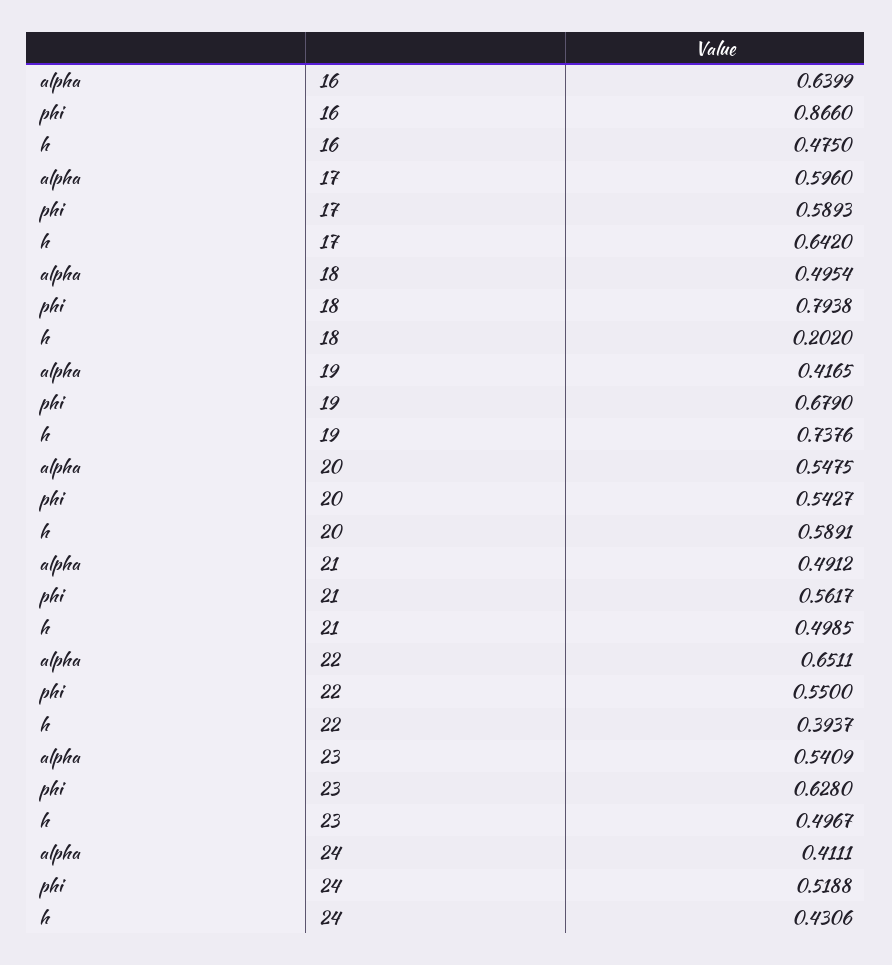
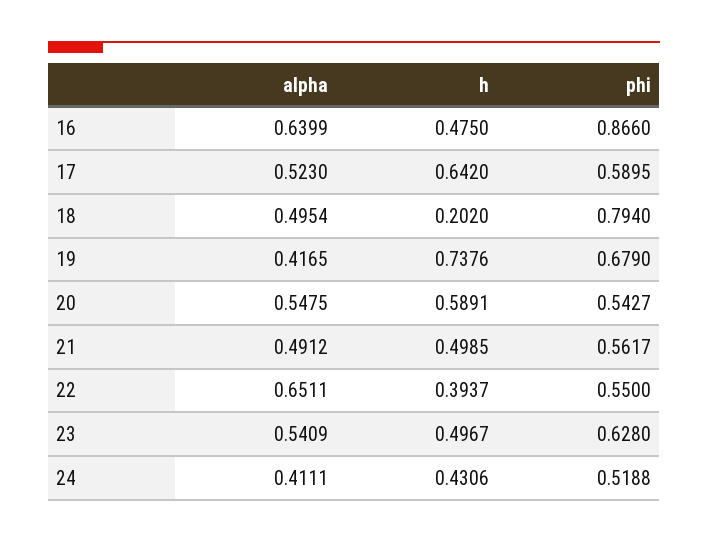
  {
    "alpha": {
      "16": 0.6399,
-     "17": 0.596,
+     "17": 0.523,
      "18": 0.4954,
      "19": 0.4165,
      "20": 0.5475,
      "21": 0.4912,
      "22": 0.6511,
      "23": 0.5409,
      "24": 0.4111
    },
    "phi": {
      "16": 0.866,
-     "17": 0.5893,
+     "17": 0.5895,
-     "18": 0.7938,
+     "18": 0.794,
      "19": 0.679,
      "20": 0.5427,
      "21": 0.5617,
      "22": 0.55,
      "23": 0.628,
      "24": 0.5188
    },
    "h": {
      "16": 0.475,
      "17": 0.642,
      "18": 0.202,
      "19": 0.7376,
      "20": 0.5891,
      "21": 0.4985,
      "22": 0.3937,
      "23": 0.4967,
      "24": 0.4306
    }
  }

